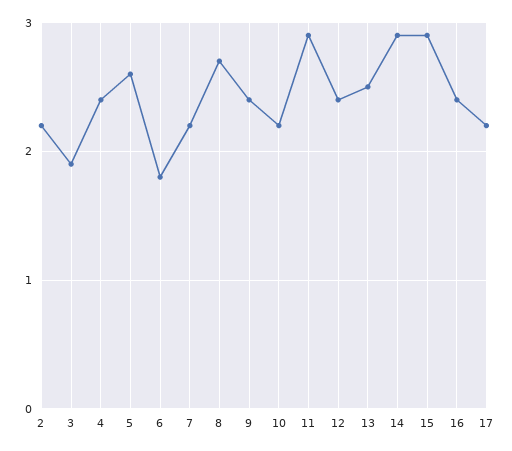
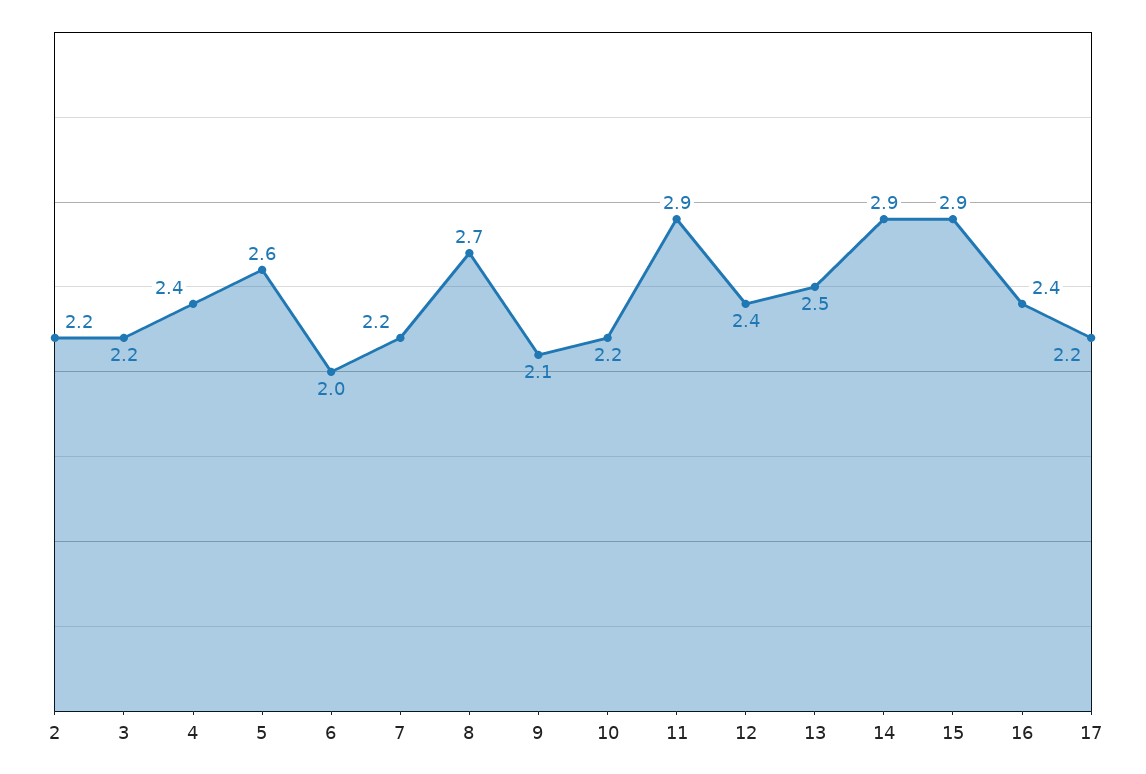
  {
    "2": 2.2,
-   "3": 1.9,
+   "3": 2.2,
    "4": 2.4,
    "5": 2.6,
-   "6": 1.8,
+   "6": 2,
    "7": 2.2,
    "8": 2.7,
-   "9": 2.4,
+   "9": 2.1,
    "10": 2.2,
    "11": 2.9,
    "12": 2.4,
    "13": 2.5,
    "14": 2.9,
    "15": 2.9,
    "16": 2.4,
    "17": 2.2
  }

